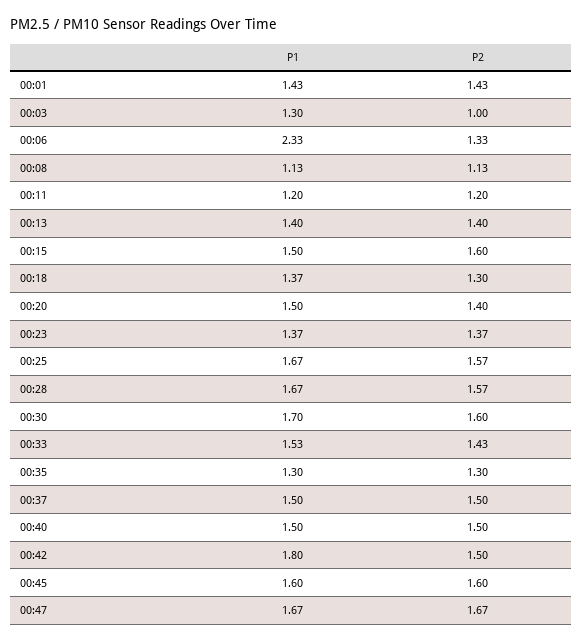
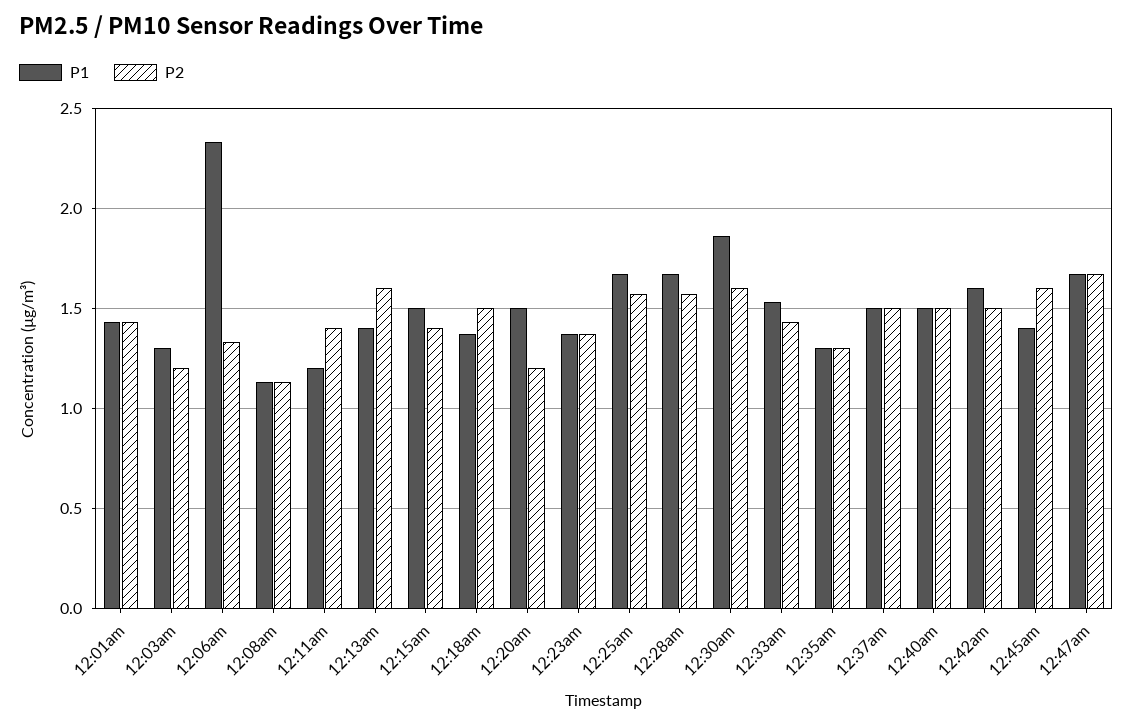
  {
    "P1": {
      "00:01": 1.43,
      "00:03": 1.3,
      "00:06": 2.33,
      "00:08": 1.13,
      "00:11": 1.2,
      "00:13": 1.4,
      "00:15": 1.5,
      "00:18": 1.37,
      "00:20": 1.5,
      "00:23": 1.37,
      "00:25": 1.67,
      "00:28": 1.67,
-     "00:30": 1.7,
+     "00:30": 1.85,
      "00:33": 1.53,
      "00:35": 1.3,
      "00:37": 1.5,
      "00:40": 1.5,
-     "00:42": 1.8,
+     "00:42": 1.6,
-     "00:45": 1.6,
+     "00:45": 1.4,
      "00:47": 1.67
    },
    "P2": {
      "00:01": 1.43,
-     "00:03": 1,
+     "00:03": 1.2,
      "00:06": 1.33,
      "00:08": 1.13,
-     "00:11": 1.2,
+     "00:11": 1.4,
-     "00:13": 1.4,
+     "00:13": 1.6,
-     "00:15": 1.6,
+     "00:15": 1.4,
-     "00:18": 1.3,
+     "00:18": 1.5,
-     "00:20": 1.4,
+     "00:20": 1.2,
      "00:23": 1.37,
      "00:25": 1.57,
      "00:28": 1.57,
      "00:30": 1.6,
      "00:33": 1.43,
      "00:35": 1.3,
      "00:37": 1.5,
      "00:40": 1.5,
      "00:42": 1.5,
      "00:45": 1.6,
      "00:47": 1.67
    }
  }

